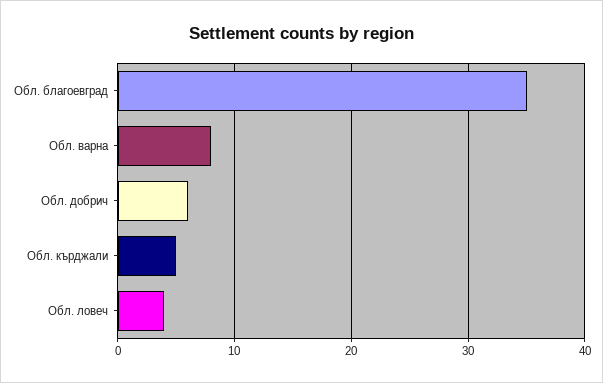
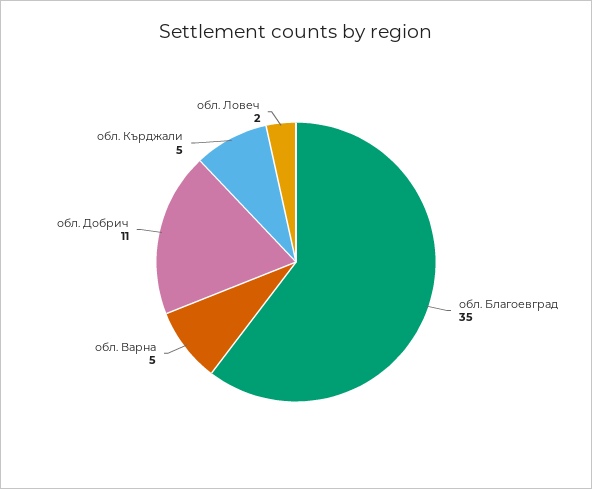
  {
    "Обл. благоевград": 35,
-   "Обл. варна": 8,
+   "Обл. варна": 5,
-   "Обл. добрич": 6,
+   "Обл. добрич": 11,
    "Обл. кърджали": 5,
-   "Обл. ловеч": 4
+   "Обл. ловеч": 2
  }

